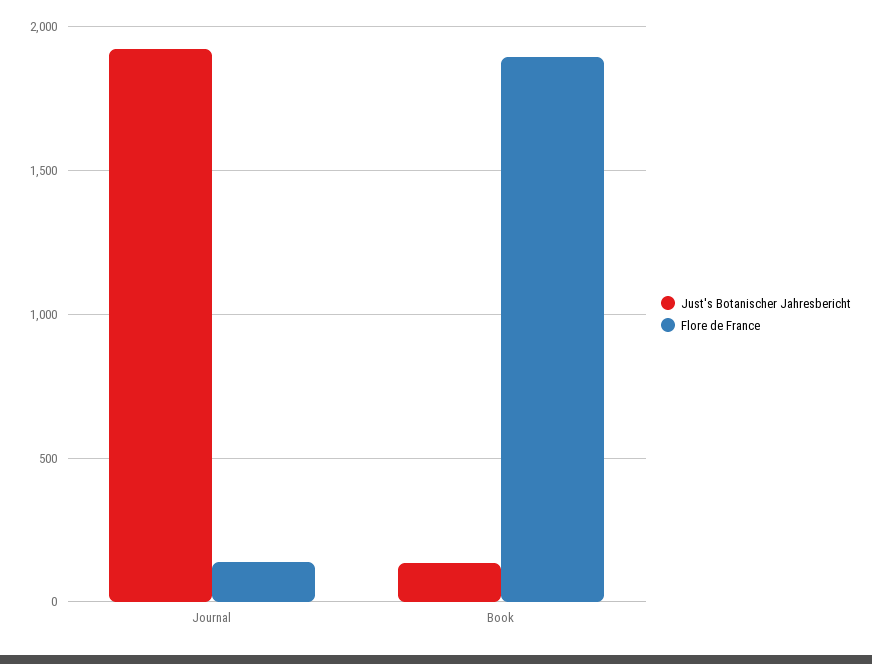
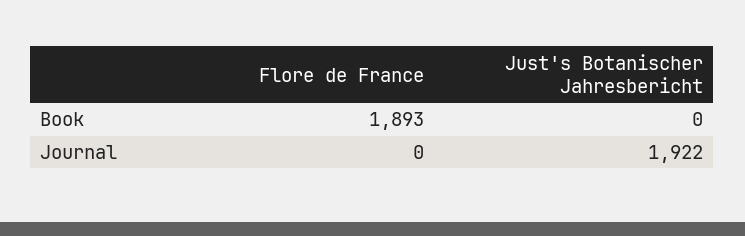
  {
    "Just's Botanischer Jahresbericht": {
      "Journal": 1922,
-     "Book": 150
+     "Book": 0
    },
    "Flore de France": {
-     "Journal": 150,
+     "Journal": 0,
      "Book": 1893
    }
  }

